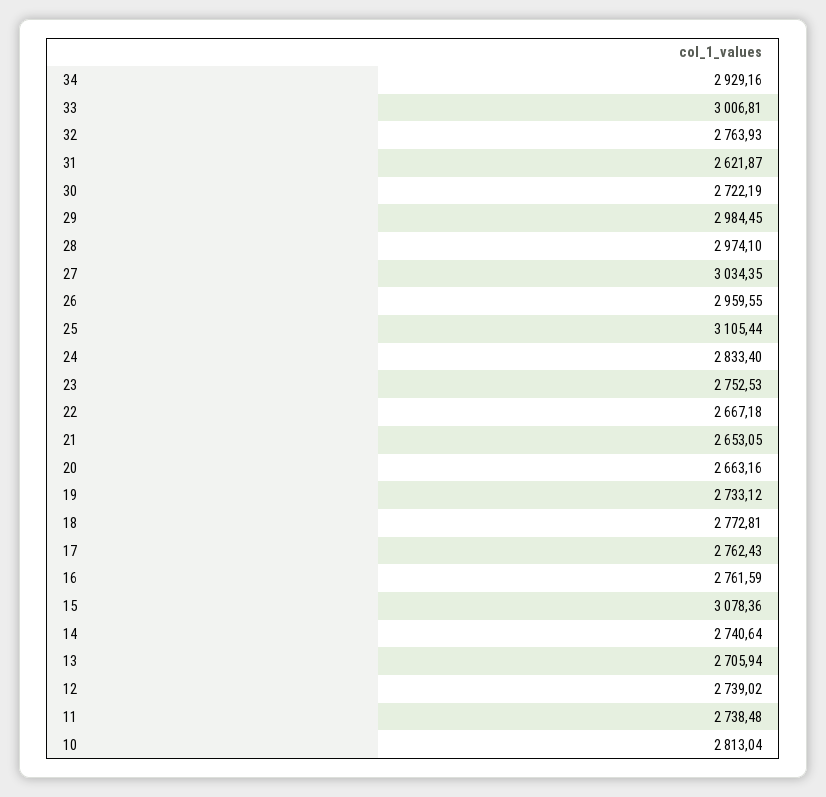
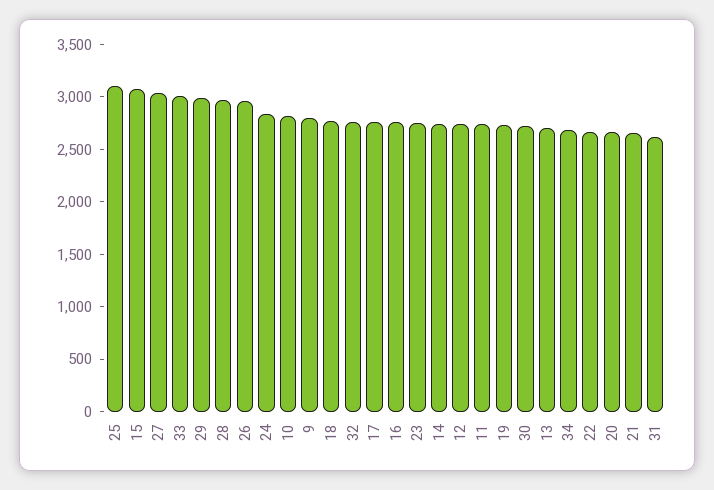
  {
-   "34": 2929.16,
+   "34": 2700,
    "33": 3006.81,
    "32": 2763.93,
    "31": 2621.87,
    "30": 2722.19,
    "29": 2984.45,
    "28": 2974.1,
    "27": 3034.35,
    "26": 2959.55,
    "25": 3105.44,
    "24": 2833.4,
    "23": 2752.53,
    "22": 2667.18,
    "21": 2653.05,
    "20": 2663.16,
    "19": 2733.12,
    "18": 2772.81,
    "17": 2762.43,
    "16": 2761.59,
    "15": 3078.36,
    "14": 2740.64,
    "13": 2705.94,
    "12": 2739.02,
    "11": 2738.48,
-   "10": 2813.04
+   "10": 2813.04,
+   "9": 2800
  }

